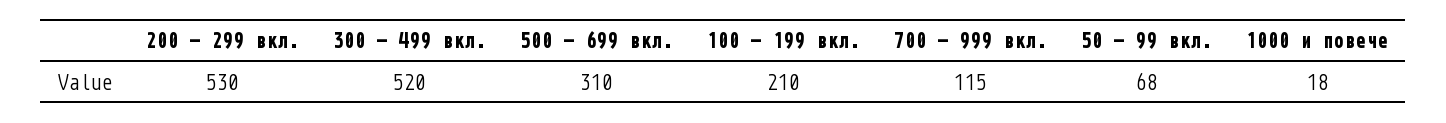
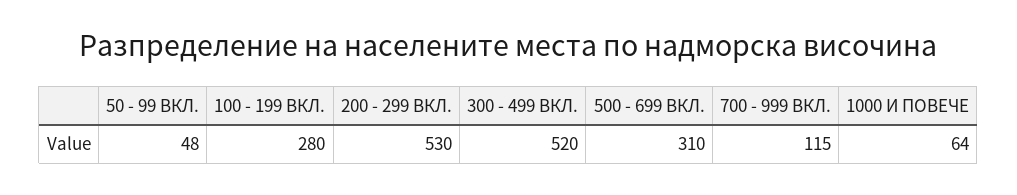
  {
    "200 - 299 вкл.": 530,
    "300 - 499 вкл.": 520,
    "500 - 699 вкл.": 310,
-   "100 - 199 вкл.": 210,
+   "100 - 199 вкл.": 280,
    "700 - 999 вкл.": 115,
-   "50 - 99 вкл.": 68,
+   "50 - 99 вкл.": 48,
-   "1000 и повече": 18
+   "1000 и повече": 64
  }

